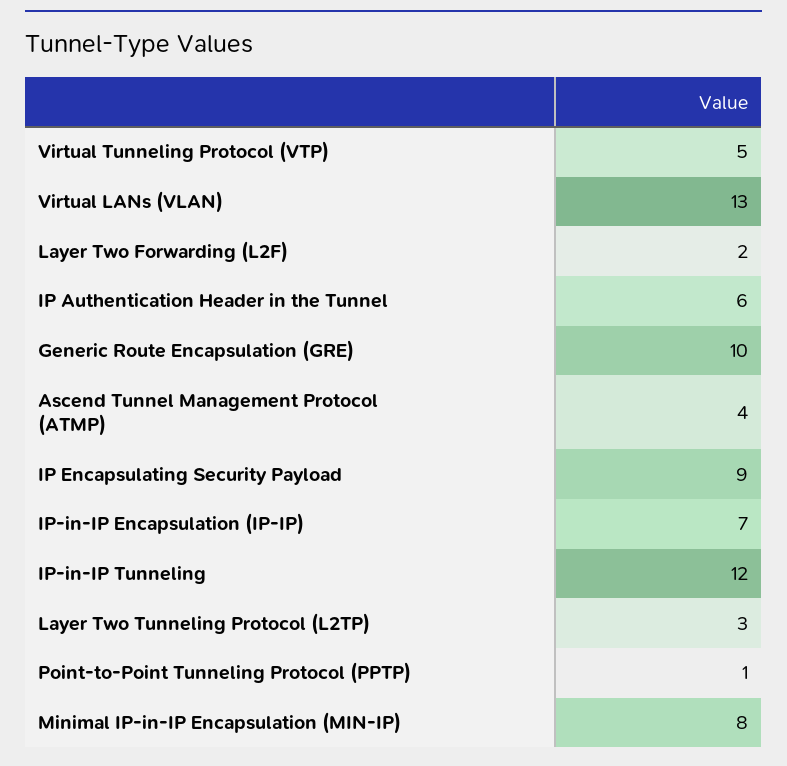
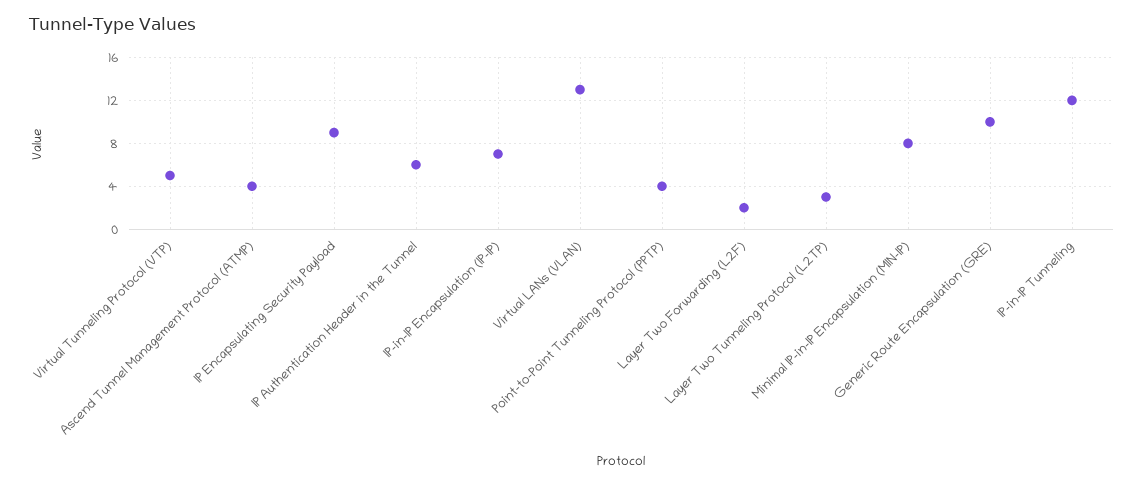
  {
    "Virtual Tunneling Protocol (VTP)": 5,
    "Virtual LANs (VLAN)": 13,
    "Layer Two Forwarding (L2F)": 2,
    "IP Authentication Header in the Tunnel": 6,
    "Generic Route Encapsulation (GRE)": 10,
    "Ascend Tunnel Management Protocol (ATMP)": 4,
    "IP Encapsulating Security Payload": 9,
    "IP-in-IP Encapsulation (IP-IP)": 7,
    "IP-in-IP Tunneling": 12,
    "Layer Two Tunneling Protocol (L2TP)": 3,
-   "Point-to-Point Tunneling Protocol (PPTP)": 1,
+   "Point-to-Point Tunneling Protocol (PPTP)": 4,
    "Minimal IP-in-IP Encapsulation (MIN-IP)": 8
  }

